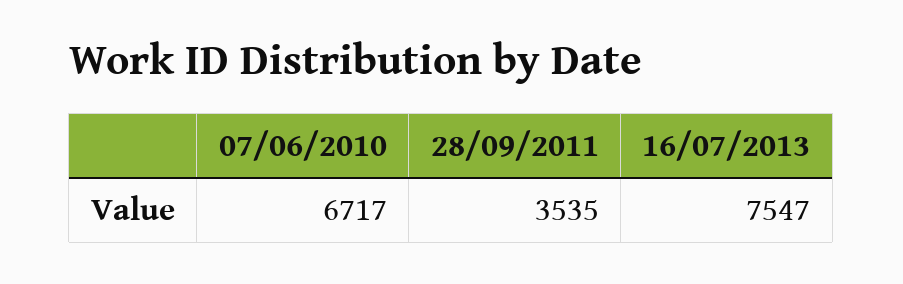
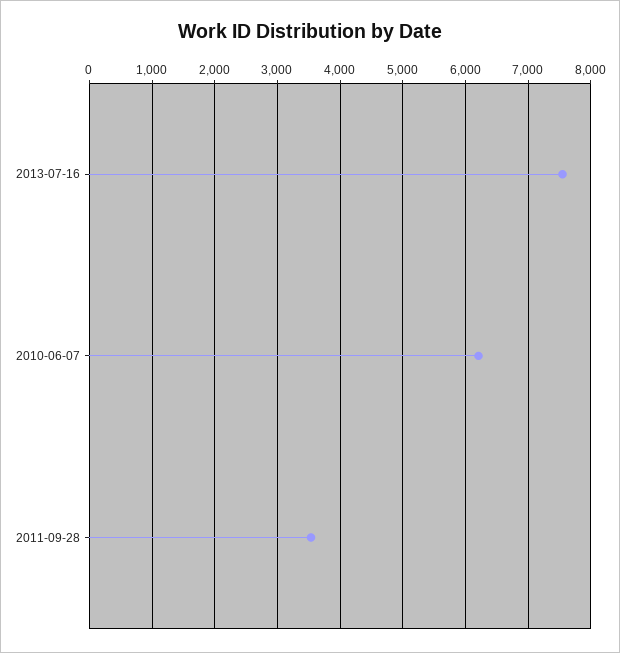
  {
-   "07/06/2010": 6717,
+   "07/06/2010": 6200,
    "28/09/2011": 3535,
    "16/07/2013": 7547
  }

